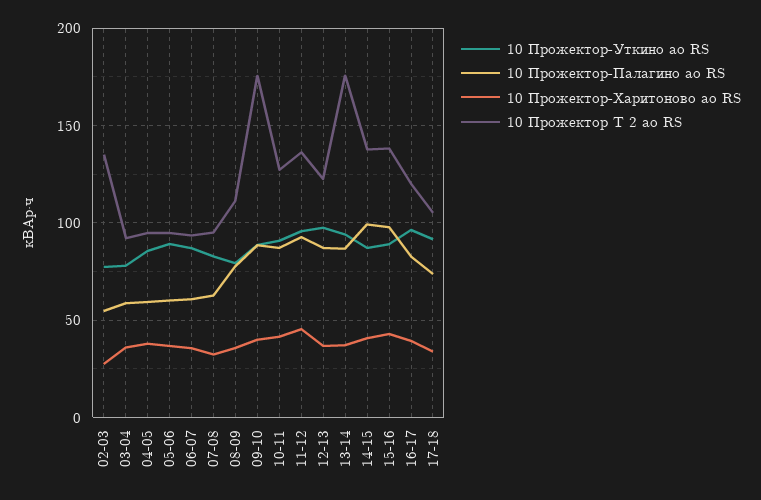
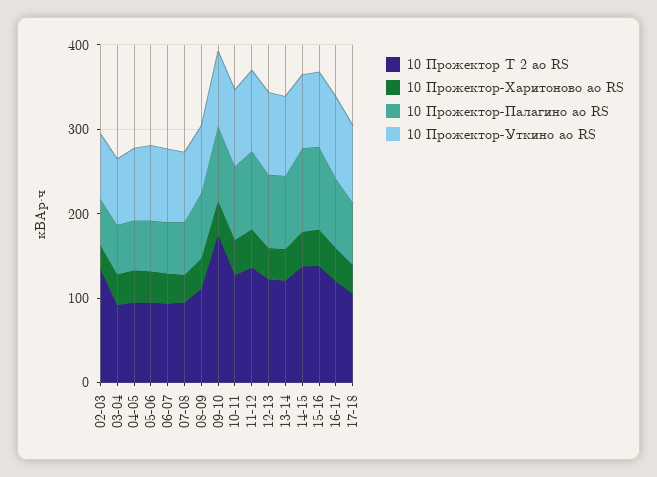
  {
    "10 Прожектор-Уткино ао RS": {
      "02-03": 75,
      "03-04": 80,
      "04-05": 85,
      "05-06": 90,
      "06-07": 85,
      "07-08": 85,
      "08-09": 80,
      "09-10": 90,
      "10-11": 90,
      "11-12": 95,
      "12-13": 100,
      "13-14": 95,
      "14-15": 85,
      "15-16": 90,
      "16-17": 95,
      "17-18": 90
    },
    "10 Прожектор-Палагино ао RS": {
      "02-03": 55,
      "03-04": 60,
      "04-05": 60,
      "05-06": 60,
      "06-07": 60,
      "07-08": 65,
      "08-09": 80,
      "09-10": 90,
      "10-11": 85,
      "11-12": 95,
      "12-13": 85,
      "13-14": 85,
      "14-15": 100,
      "15-16": 100,
      "16-17": 85,
      "17-18": 75
    },
    "10 Прожектор-Харитоново ао RS": {
      "02-03": 30,
      "03-04": 35,
      "04-05": 40,
      "05-06": 35,
      "06-07": 35,
      "07-08": 30,
      "08-09": 35,
      "09-10": 40,
      "10-11": 40,
      "11-12": 45,
      "12-13": 35,
      "13-14": 35,
      "14-15": 40,
      "15-16": 45,
      "16-17": 40,
      "17-18": 35
    },
    "10 Прожектор Т 2 ао RS": {
      "02-03": 135,
      "03-04": 90,
      "04-05": 95,
      "05-06": 95,
      "06-07": 95,
      "07-08": 95,
      "08-09": 110,
      "09-10": 175,
      "10-11": 125,
      "11-12": 135,
      "12-13": 120,
-     "13-14": 175,
+     "13-14": 120,
      "14-15": 140,
      "15-16": 140,
      "16-17": 120,
      "17-18": 105
    }
  }

